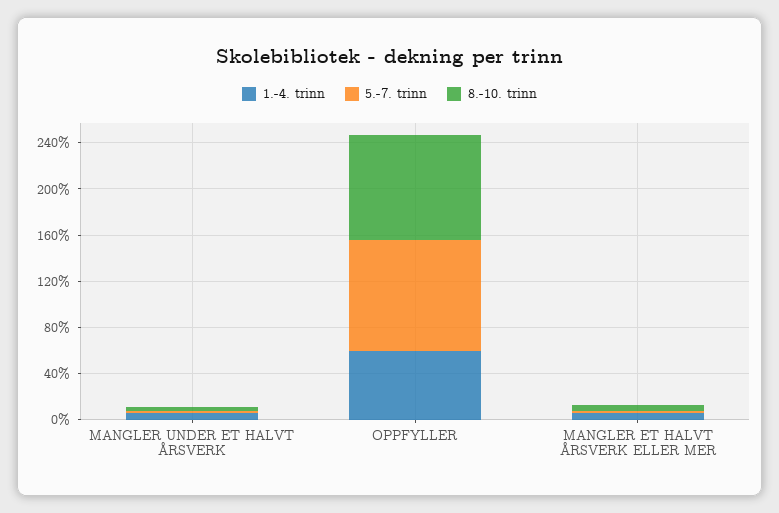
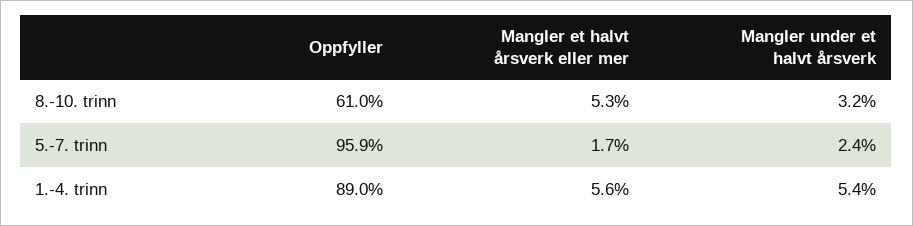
  {
    "1.-4. trinn": {
      "MANGLER UNDER ET HALVT ÅRSVERK": 5.4,
-     "OPPFYLLER": 60,
+     "OPPFYLLER": 89,
      "MANGLER ET HALVT ÅRSVERK ELLER MER": 5.6
    },
    "5.-7. trinn": {
      "MANGLER UNDER ET HALVT ÅRSVERK": 2.4,
      "OPPFYLLER": 95.9,
      "MANGLER ET HALVT ÅRSVERK ELLER MER": 1.7
    },
    "8.-10. trinn": {
      "MANGLER UNDER ET HALVT ÅRSVERK": 3.2,
-     "OPPFYLLER": 90,
+     "OPPFYLLER": 61,
      "MANGLER ET HALVT ÅRSVERK ELLER MER": 5.3
    }
  }

